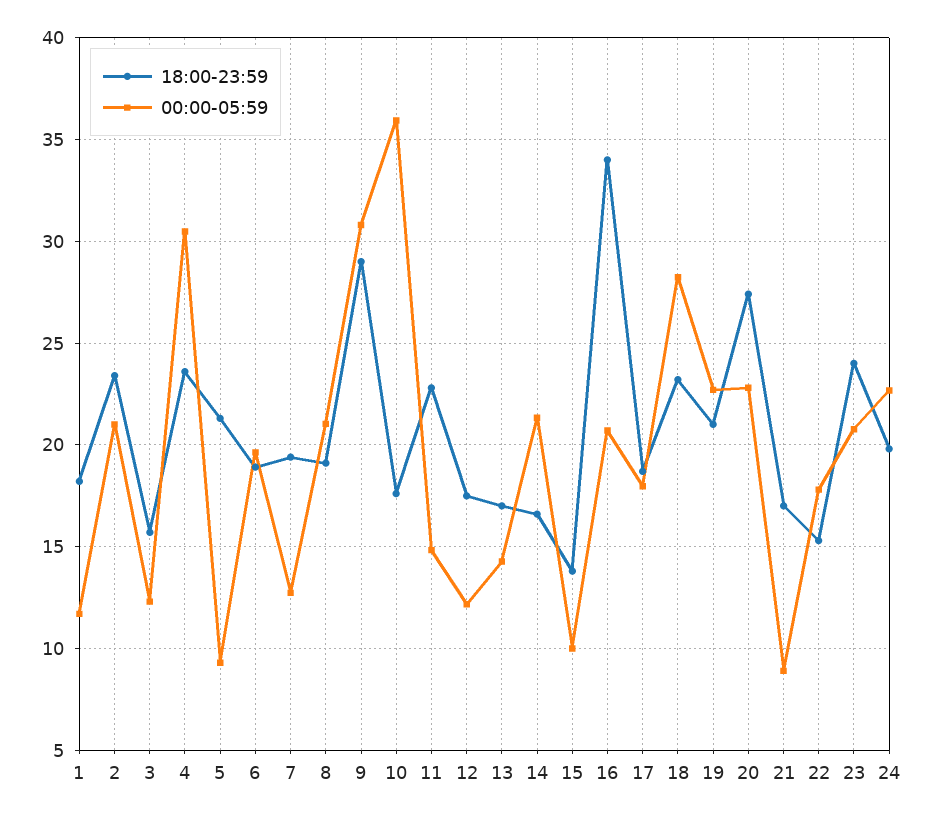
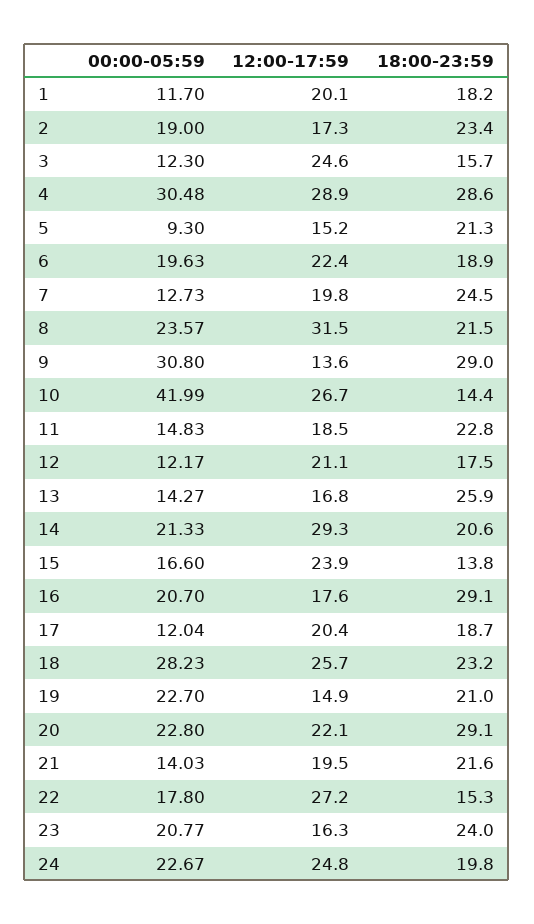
  {
    "18:00-23:59": {
      "1": 18.2,
      "2": 23.4,
      "3": 15.7,
-     "4": 23.5,
+     "4": 28.6,
      "5": 21.3,
      "6": 18.9,
-     "7": 19.5,
+     "7": 24.5,
-     "8": 19,
+     "8": 21.5,
      "9": 29,
-     "10": 17.5,
+     "10": 14.4,
      "11": 22.8,
      "12": 17.5,
-     "13": 17,
+     "13": 25.9,
-     "14": 16.5,
+     "14": 20.6,
      "15": 13.8,
-     "16": 34,
+     "16": 29.1,
      "17": 18.7,
      "18": 23.2,
      "19": 21,
-     "20": 27.5,
+     "20": 29.1,
-     "21": 17,
+     "21": 21.6,
      "22": 15.3,
      "23": 24,
      "24": 19.8
    },
    "00:00-05:59": {
      "1": 11.7,
-     "2": 21,
+     "2": 19,
      "3": 12.3,
      "4": 30.48,
      "5": 9.3,
      "6": 19.63,
      "7": 12.73,
-     "8": 21,
+     "8": 23.57,
      "9": 30.8,
-     "10": 36,
+     "10": 41.99,
      "11": 14.83,
      "12": 12.17,
      "13": 14.27,
      "14": 21.33,
-     "15": 10,
+     "15": 16.6,
      "16": 20.7,
-     "17": 18,
+     "17": 12.04,
      "18": 28.23,
      "19": 22.7,
      "20": 22.8,
-     "21": 9,
+     "21": 14.03,
      "22": 17.8,
      "23": 20.77,
      "24": 22.67
-   }
+   },
+   "12:00-17:59": {
+     "1": 20.1,
+     "2": 17.3,
+     "3": 24.6,
+     "4": 28.9,
+     "5": 15.2,
+     "6": 22.4,
+     "7": 19.8,
+     "8": 31.5,
+     "9": 13.6,
+     "10": 26.7,
+     "11": 18.5,
+     "12": 21.1,
+     "13": 16.8,
+     "14": 29.3,
+     "15": 23.9,
+     "16": 17.6,
+     "17": 20.4,
+     "18": 25.7,
+     "19": 14.9,
+     "20": 22.1,
+     "21": 19.5,
+     "22": 27.2,
+     "23": 16.3,
+     "24": 24.8
+   }
  }

